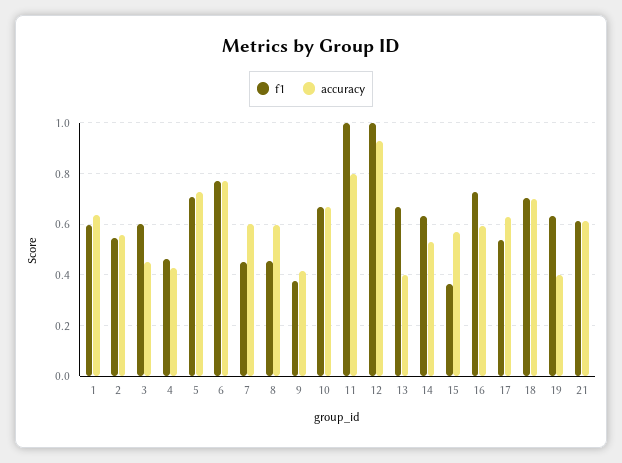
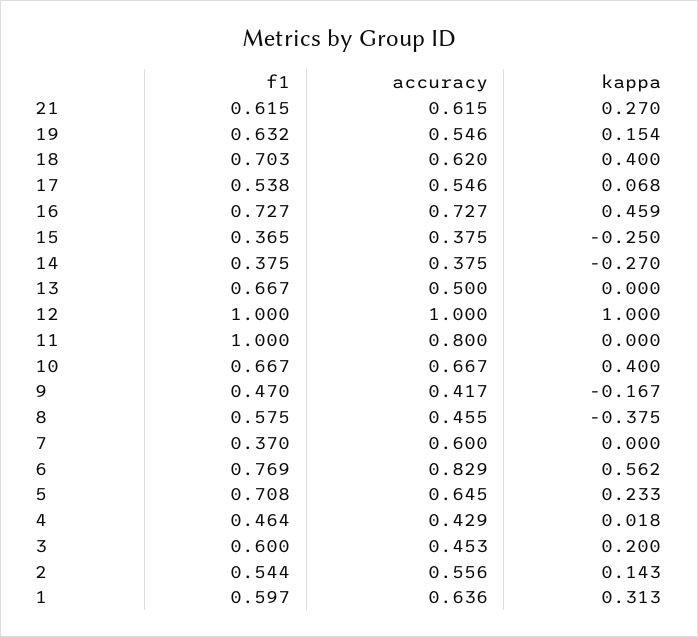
  {
    "f1": {
      "1": 0.597,
      "2": 0.544,
      "3": 0.6,
      "4": 0.464,
      "5": 0.708,
      "6": 0.769,
-     "7": 0.45,
+     "7": 0.37,
-     "8": 0.45,
+     "8": 0.575,
-     "9": 0.375,
+     "9": 0.47,
      "10": 0.667,
      "11": 1,
      "12": 1,
      "13": 0.667,
-     "14": 0.625,
+     "14": 0.375,
      "15": 0.365,
      "16": 0.727,
      "17": 0.538,
      "18": 0.703,
      "19": 0.632,
      "21": 0.615
    },
    "accuracy": {
      "1": 0.636,
      "2": 0.556,
      "3": 0.453,
      "4": 0.429,
-     "5": 0.725,
+     "5": 0.645,
-     "6": 0.775,
+     "6": 0.829,
      "7": 0.6,
-     "8": 0.6,
+     "8": 0.455,
      "9": 0.417,
      "10": 0.667,
      "11": 0.8,
-     "12": 0.925,
+     "12": 1,
-     "13": 0.4,
+     "13": 0.5,
-     "14": 0.525,
+     "14": 0.375,
-     "15": 0.575,
+     "15": 0.375,
-     "16": 0.6,
+     "16": 0.727,
-     "17": 0.625,
+     "17": 0.546,
-     "18": 0.7,
+     "18": 0.62,
-     "19": 0.4,
+     "19": 0.546,
      "21": 0.615
-   }
+   },
+   "kappa": {
+     "21": 0.27,
+     "19": 0.154,
+     "18": 0.4,
+     "17": 0.068,
+     "16": 0.459,
+     "15": -0.25,
+     "14": -0.27,
+     "13": 0,
+     "12": 1,
+     "11": 0,
+     "10": 0.4,
+     "9": -0.167,
+     "8": -0.375,
+     "7": 0,
+     "6": 0.562,
+     "5": 0.233,
+     "4": 0.018,
+     "3": 0.2,
+     "2": 0.143,
+     "1": 0.313
+   }
  }

